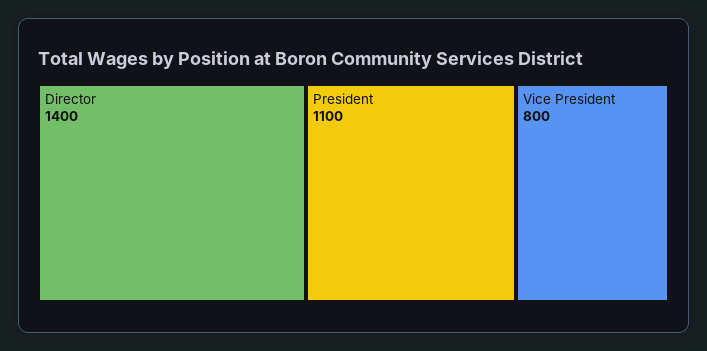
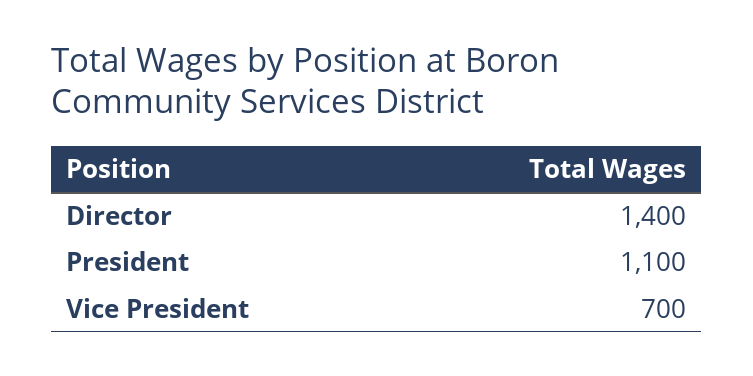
  {
    "Director": 1400,
    "President": 1100,
-   "Vice President": 800
+   "Vice President": 700
  }

